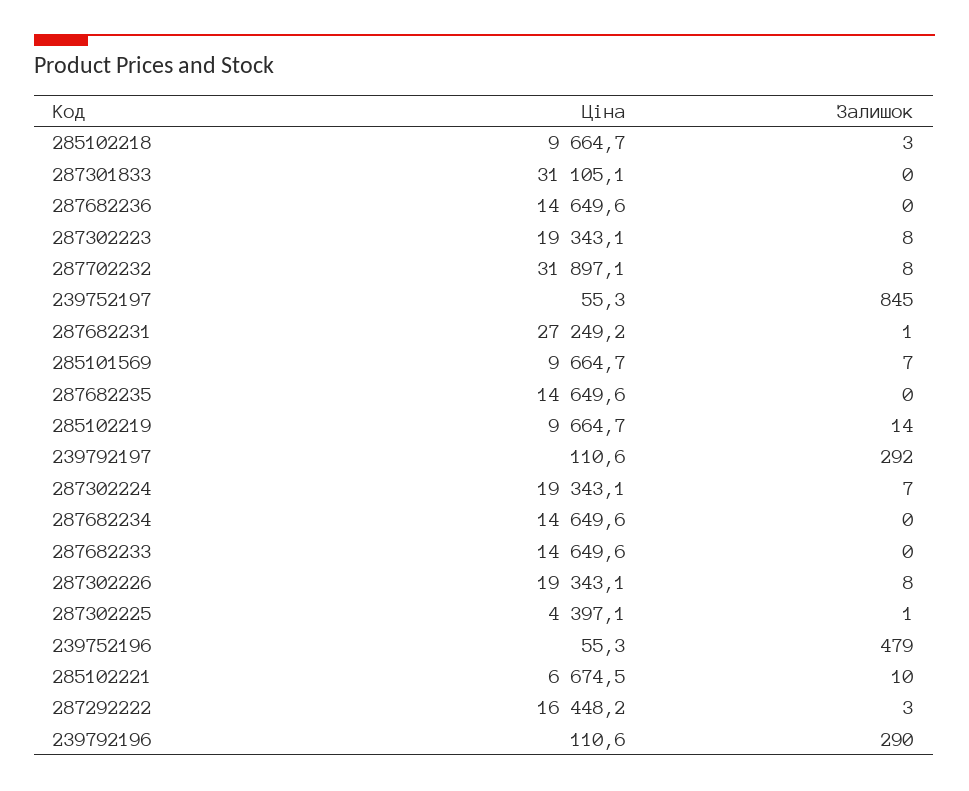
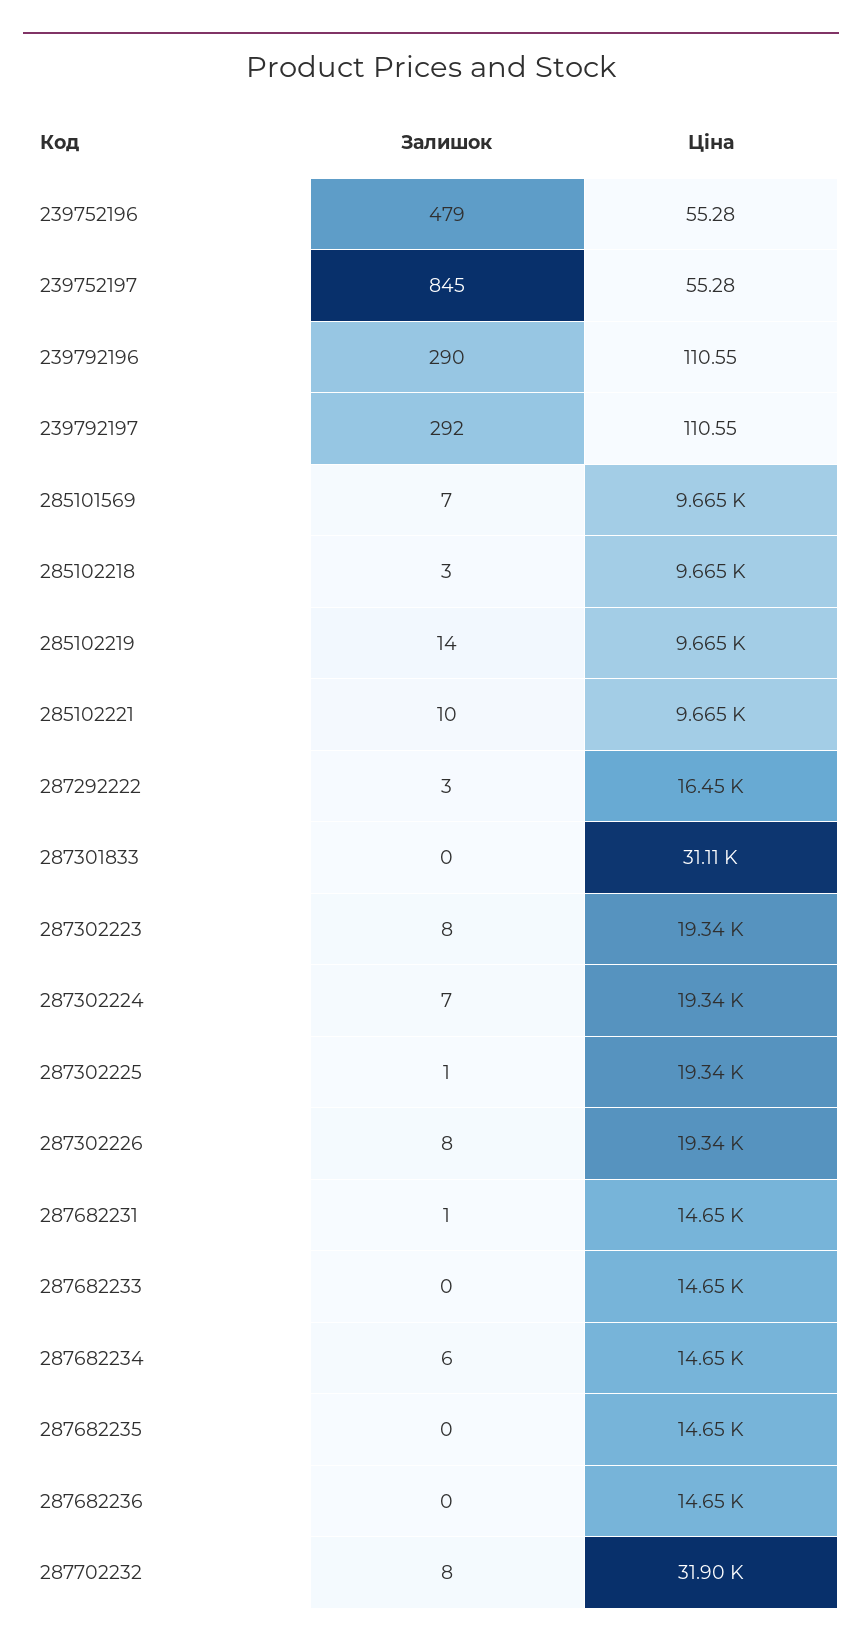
  {
    "Ціна": {
      "285102218": 9664.7,
      "287301833": 31105.1,
      "287682236": 14649.6,
      "287302223": 19343.1,
      "287702232": 31897.1,
      "239752197": 55.28,
-     "287682231": 27249.2,
+     "287682231": 14650,
      "285101569": 9664.7,
      "287682235": 14649.6,
      "285102219": 9664.7,
      "239792197": 110.55,
      "287302224": 19343.1,
      "287682234": 14649.6,
      "287682233": 14649.6,
      "287302226": 19343.1,
-     "287302225": 4397.1,
+     "287302225": 19340,
      "239752196": 55.28,
-     "285102221": 6674.5,
+     "285102221": 9665,
      "287292222": 16448.2,
      "239792196": 110.55
    },
    "Залишок": {
      "285102218": 3,
      "287301833": 0,
      "287682236": 0,
      "287302223": 8,
      "287702232": 8,
      "239752197": 845,
      "287682231": 1,
      "285101569": 7,
      "287682235": 0,
      "285102219": 14,
      "239792197": 292,
      "287302224": 7,
-     "287682234": 0,
+     "287682234": 6,
      "287682233": 0,
      "287302226": 8,
      "287302225": 1,
      "239752196": 479,
      "285102221": 10,
      "287292222": 3,
      "239792196": 290
    }
  }

